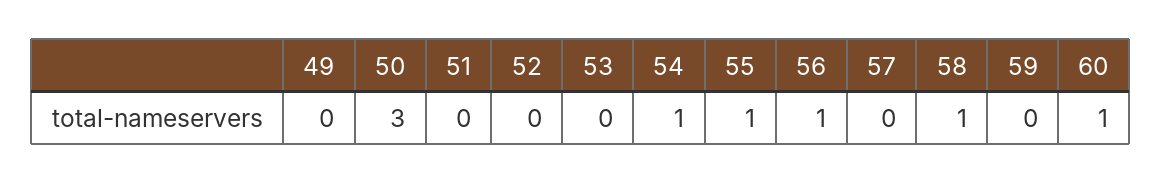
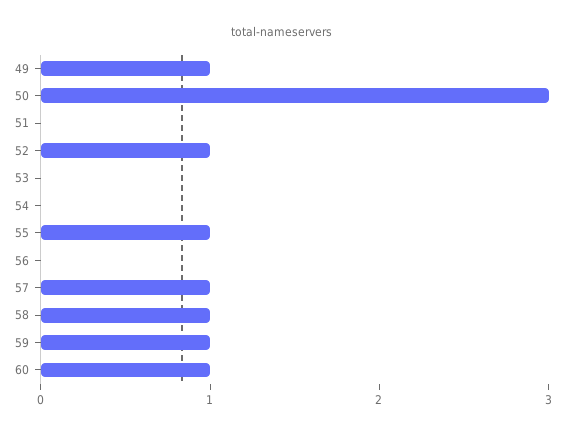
  {
-   "49": 0,
+   "49": 1,
    "50": 3,
    "51": 0,
-   "52": 0,
+   "52": 1,
    "53": 0,
-   "54": 1,
+   "54": 0,
    "55": 1,
-   "56": 1,
+   "56": 0,
-   "57": 0,
+   "57": 1,
    "58": 1,
-   "59": 0,
+   "59": 1,
    "60": 1
  }

